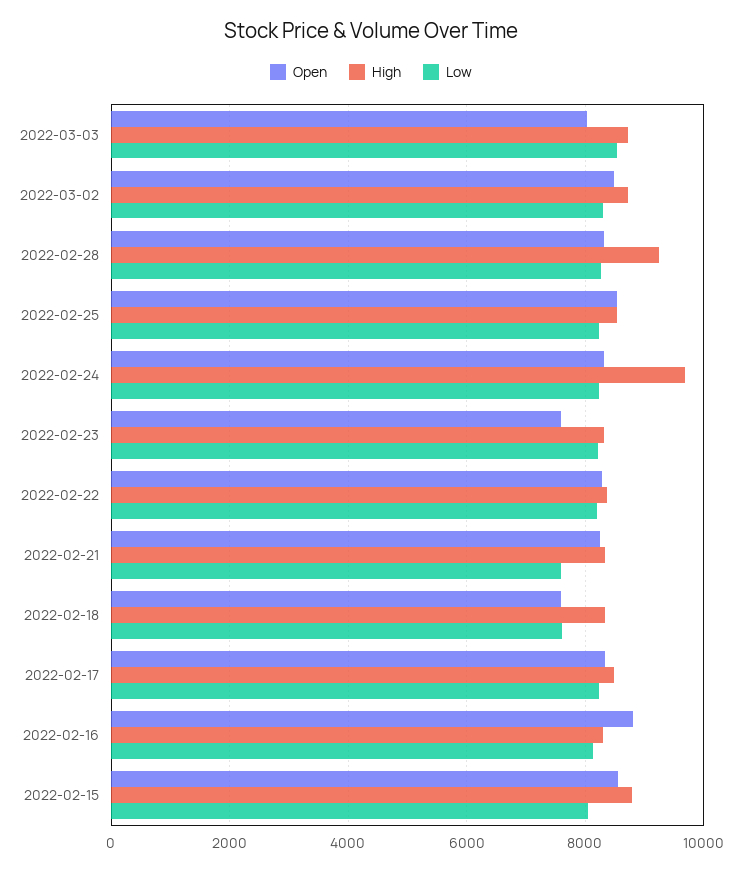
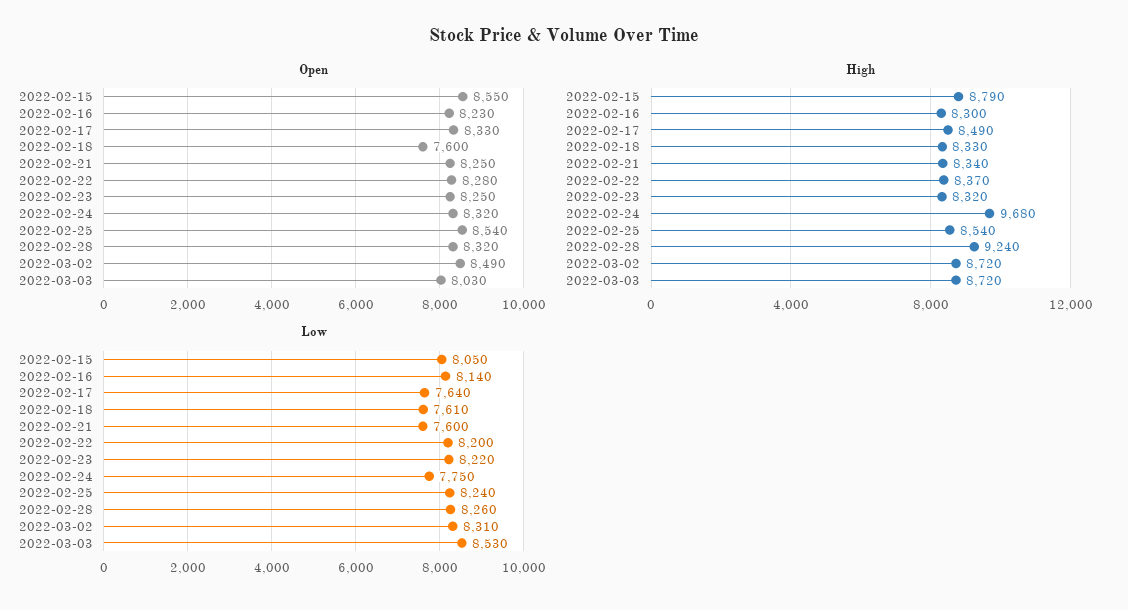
  {
    "Open": {
      "2022-03-03": 8030,
      "2022-03-02": 8490,
      "2022-02-28": 8320,
      "2022-02-25": 8540,
      "2022-02-24": 8320,
-     "2022-02-23": 7600,
+     "2022-02-23": 8250,
      "2022-02-22": 8280,
      "2022-02-21": 8250,
      "2022-02-18": 7600,
      "2022-02-17": 8330,
-     "2022-02-16": 8800,
+     "2022-02-16": 8230,
      "2022-02-15": 8550
    },
    "High": {
      "2022-03-03": 8720,
      "2022-03-02": 8720,
      "2022-02-28": 9240,
      "2022-02-25": 8540,
      "2022-02-24": 9680,
      "2022-02-23": 8320,
      "2022-02-22": 8370,
      "2022-02-21": 8340,
      "2022-02-18": 8330,
      "2022-02-17": 8490,
      "2022-02-16": 8300,
      "2022-02-15": 8790
    },
    "Low": {
      "2022-03-03": 8530,
      "2022-03-02": 8310,
      "2022-02-28": 8260,
      "2022-02-25": 8240,
-     "2022-02-24": 8200,
+     "2022-02-24": 7750,
      "2022-02-23": 8220,
      "2022-02-22": 8200,
      "2022-02-21": 7600,
      "2022-02-18": 7610,
-     "2022-02-17": 8200,
+     "2022-02-17": 7640,
      "2022-02-16": 8140,
      "2022-02-15": 8050
    }
  }

